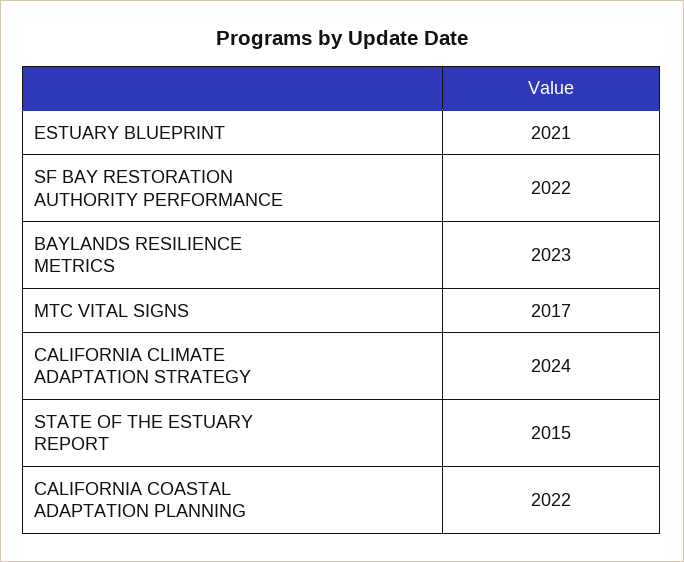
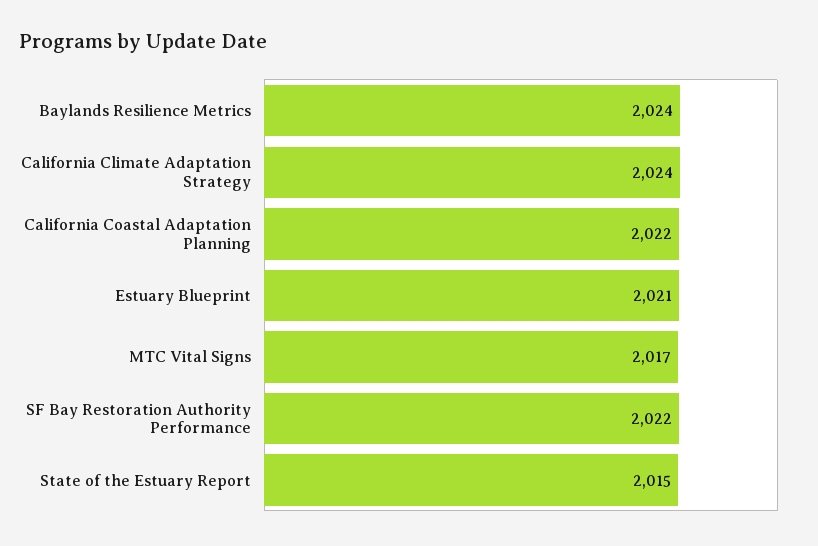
  {
    "ESTUARY BLUEPRINT": 2021,
    "SF BAY RESTORATION AUTHORITY PERFORMANCE": 2022,
-   "BAYLANDS RESILIENCE METRICS": 2023,
+   "BAYLANDS RESILIENCE METRICS": 2024,
    "MTC VITAL SIGNS": 2017,
    "CALIFORNIA CLIMATE ADAPTATION STRATEGY": 2024,
    "STATE OF THE ESTUARY REPORT": 2015,
    "CALIFORNIA COASTAL ADAPTATION PLANNING": 2022
  }

